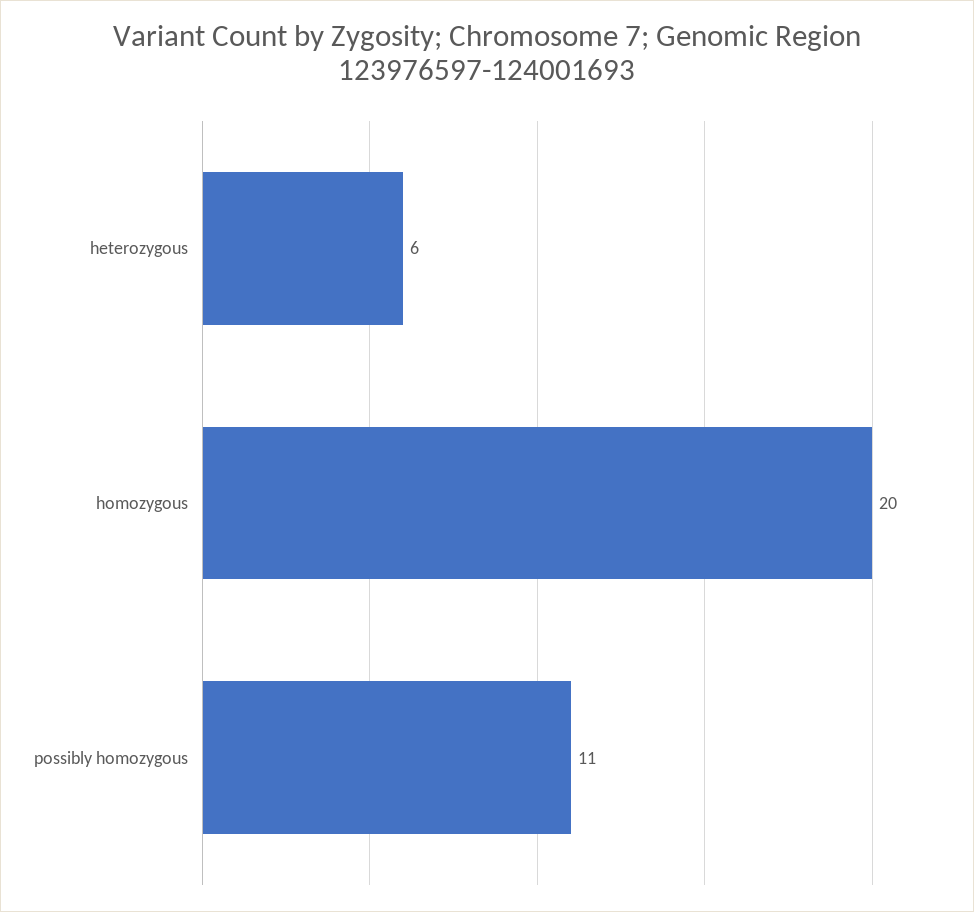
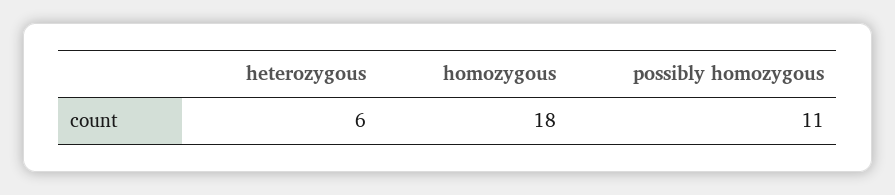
  {
    "heterozygous": 6,
-   "homozygous": 20,
+   "homozygous": 18,
    "possibly homozygous": 11
  }

